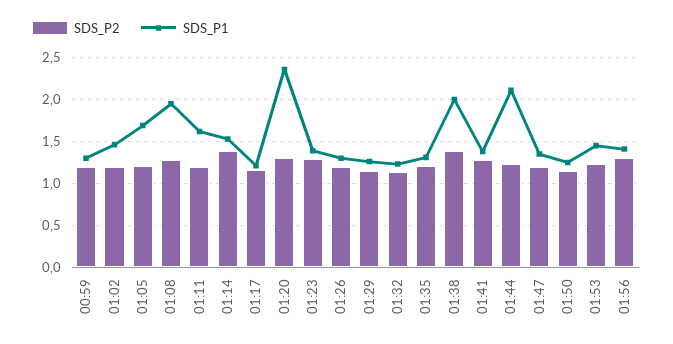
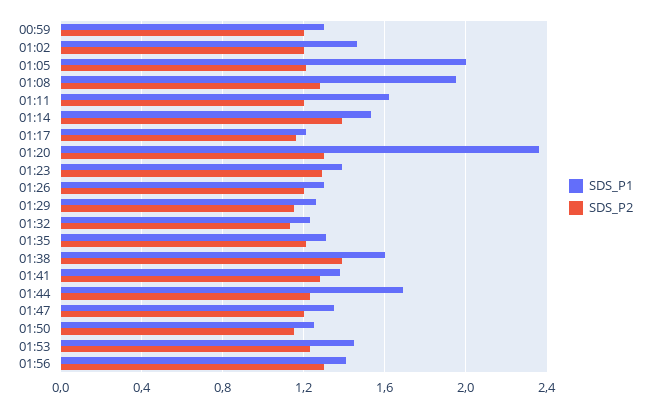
  {
    "SDS_P2": {
      "00:59": 1.2,
      "01:02": 1.2,
      "01:05": 1.2,
      "01:08": 1.3,
      "01:11": 1.2,
      "01:14": 1.4,
      "01:17": 1.15,
      "01:20": 1.3,
      "01:23": 1.3,
      "01:26": 1.2,
      "01:29": 1.15,
      "01:32": 1.15,
      "01:35": 1.2,
      "01:38": 1.4,
      "01:41": 1.3,
      "01:44": 1.25,
      "01:47": 1.2,
      "01:50": 1.15,
      "01:53": 1.25,
      "01:56": 1.3
    },
    "SDS_P1": {
      "00:59": 1.3,
      "01:02": 1.45,
-     "01:05": 1.7,
+     "01:05": 2,
      "01:08": 1.95,
      "01:11": 1.6,
      "01:14": 1.55,
      "01:17": 1.2,
      "01:20": 2.35,
      "01:23": 1.4,
      "01:26": 1.3,
      "01:29": 1.25,
      "01:32": 1.25,
      "01:35": 1.3,
-     "01:38": 2,
+     "01:38": 1.6,
      "01:41": 1.4,
-     "01:44": 2.1,
+     "01:44": 1.7,
      "01:47": 1.35,
      "01:50": 1.25,
      "01:53": 1.45,
      "01:56": 1.4
    }
  }

